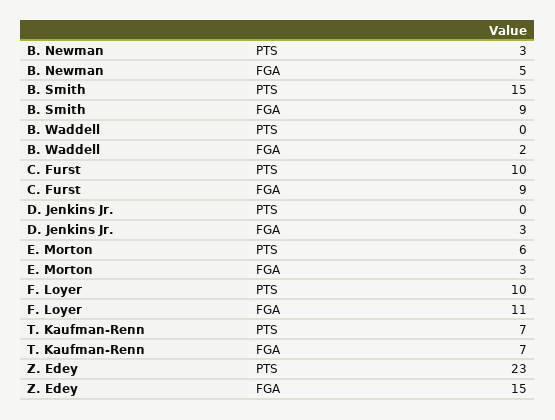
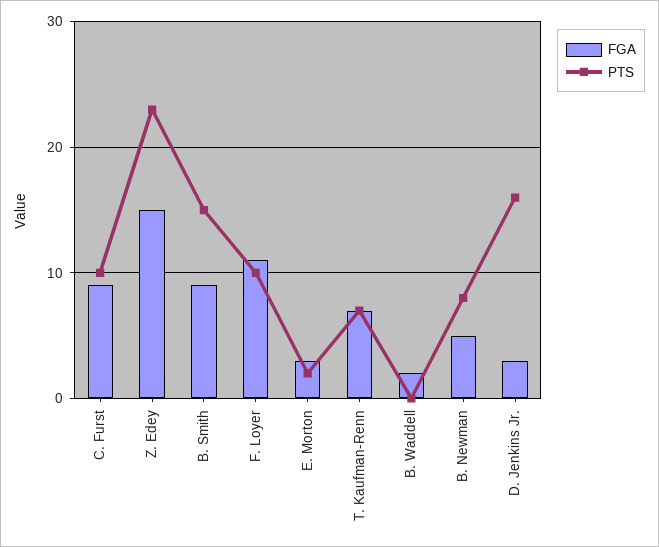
  {
    "PTS": {
-     "B. Newman": 3,
+     "B. Newman": 8,
      "B. Smith": 15,
      "B. Waddell": 0,
      "C. Furst": 10,
-     "D. Jenkins Jr.": 0,
+     "D. Jenkins Jr.": 16,
-     "E. Morton": 6,
+     "E. Morton": 2,
      "F. Loyer": 10,
      "T. Kaufman-Renn": 7,
      "Z. Edey": 23
    },
    "FGA": {
      "B. Newman": 5,
      "B. Smith": 9,
      "B. Waddell": 2,
      "C. Furst": 9,
      "D. Jenkins Jr.": 3,
      "E. Morton": 3,
      "F. Loyer": 11,
      "T. Kaufman-Renn": 7,
      "Z. Edey": 15
    }
  }

